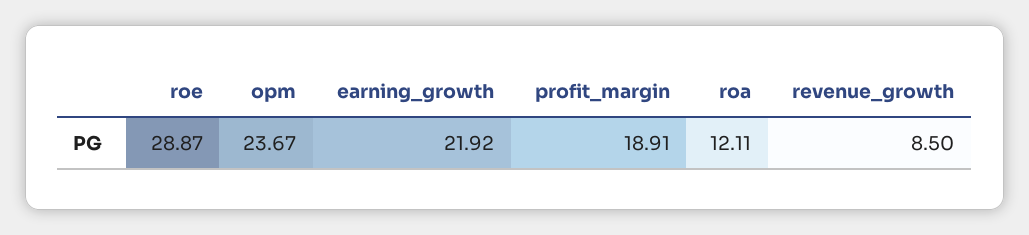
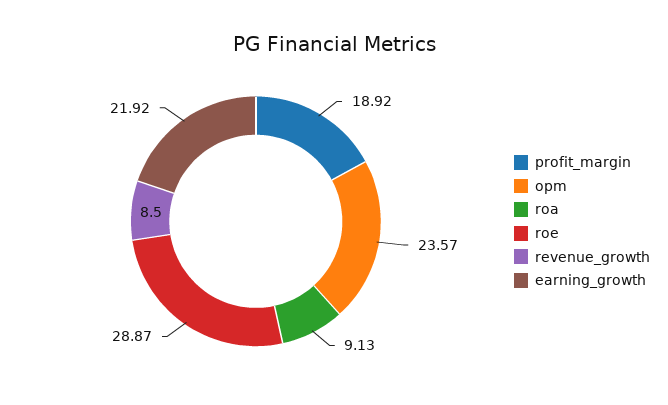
  {
    "roe": 28.87,
-   "opm": 23.67,
+   "opm": 23.57,
    "earning_growth": 21.92,
-   "profit_margin": 18.91,
+   "profit_margin": 18.92,
-   "roa": 12.11,
+   "roa": 9.13,
    "revenue_growth": 8.5
  }

